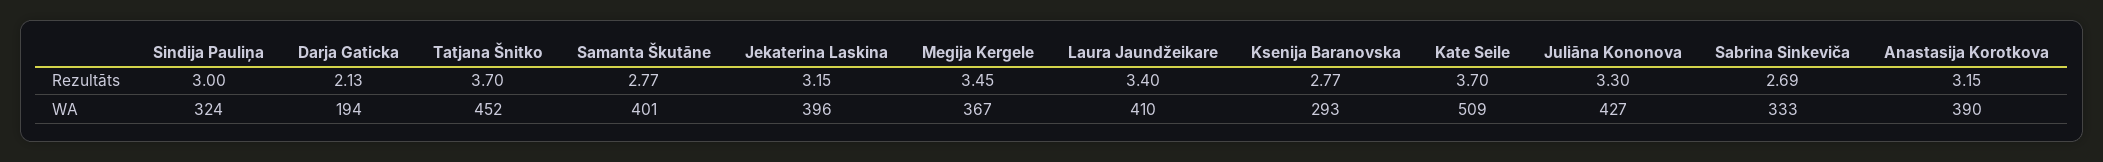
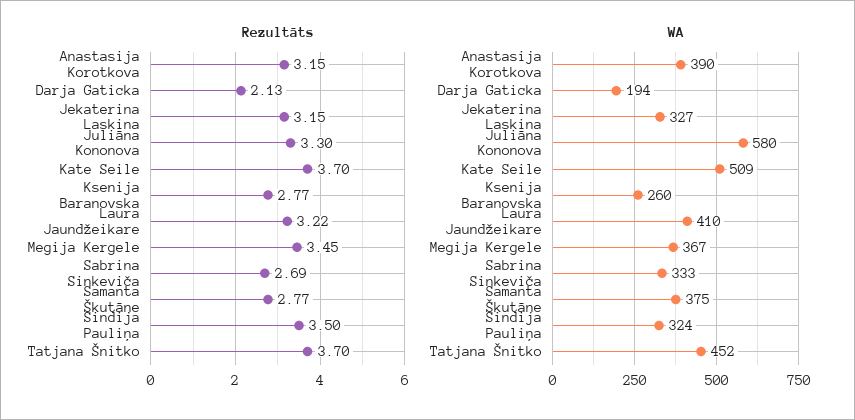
  {
    "Rezultāts": {
-     "Sindija Pauliņa": 3,
+     "Sindija Pauliņa": 3.5,
      "Darja Gaticka": 2.13,
      "Tatjana Šnitko": 3.7,
      "Samanta Škutāne": 2.77,
      "Jekaterina Laskina": 3.15,
      "Megija Kergele": 3.45,
-     "Laura Jaundžeikare": 3.4,
+     "Laura Jaundžeikare": 3.22,
      "Ksenija Baranovska": 2.77,
      "Kate Seile": 3.7,
      "Juliāna Kononova": 3.3,
      "Sabrina Sinkeviča": 2.69,
      "Anastasija Korotkova": 3.15
    },
    "WA": {
      "Sindija Pauliņa": 324,
      "Darja Gaticka": 194,
      "Tatjana Šnitko": 452,
-     "Samanta Škutāne": 401,
+     "Samanta Škutāne": 375,
-     "Jekaterina Laskina": 396,
+     "Jekaterina Laskina": 327,
      "Megija Kergele": 367,
      "Laura Jaundžeikare": 410,
-     "Ksenija Baranovska": 293,
+     "Ksenija Baranovska": 260,
      "Kate Seile": 509,
-     "Juliāna Kononova": 427,
+     "Juliāna Kononova": 580,
      "Sabrina Sinkeviča": 333,
      "Anastasija Korotkova": 390
    }
  }

